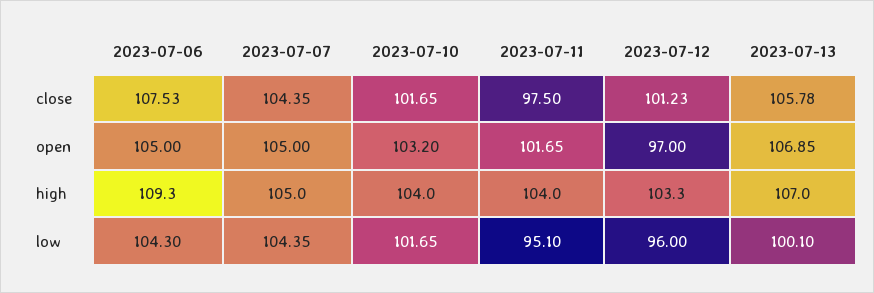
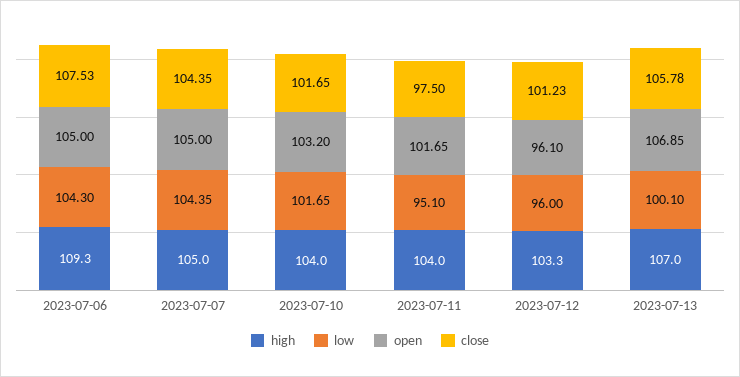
  {
    "close": {
      "2023-07-06": 107.53,
      "2023-07-07": 104.35,
      "2023-07-10": 101.65,
      "2023-07-11": 97.5,
      "2023-07-12": 101.23,
      "2023-07-13": 105.78
    },
    "open": {
      "2023-07-06": 105,
      "2023-07-07": 105,
      "2023-07-10": 103.2,
      "2023-07-11": 101.65,
-     "2023-07-12": 97,
+     "2023-07-12": 96.1,
      "2023-07-13": 106.85
    },
    "high": {
      "2023-07-06": 109.3,
      "2023-07-07": 105,
      "2023-07-10": 104,
      "2023-07-11": 104,
      "2023-07-12": 103.3,
      "2023-07-13": 107
    },
    "low": {
      "2023-07-06": 104.3,
      "2023-07-07": 104.35,
      "2023-07-10": 101.65,
      "2023-07-11": 95.1,
      "2023-07-12": 96,
      "2023-07-13": 100.1
    }
  }

